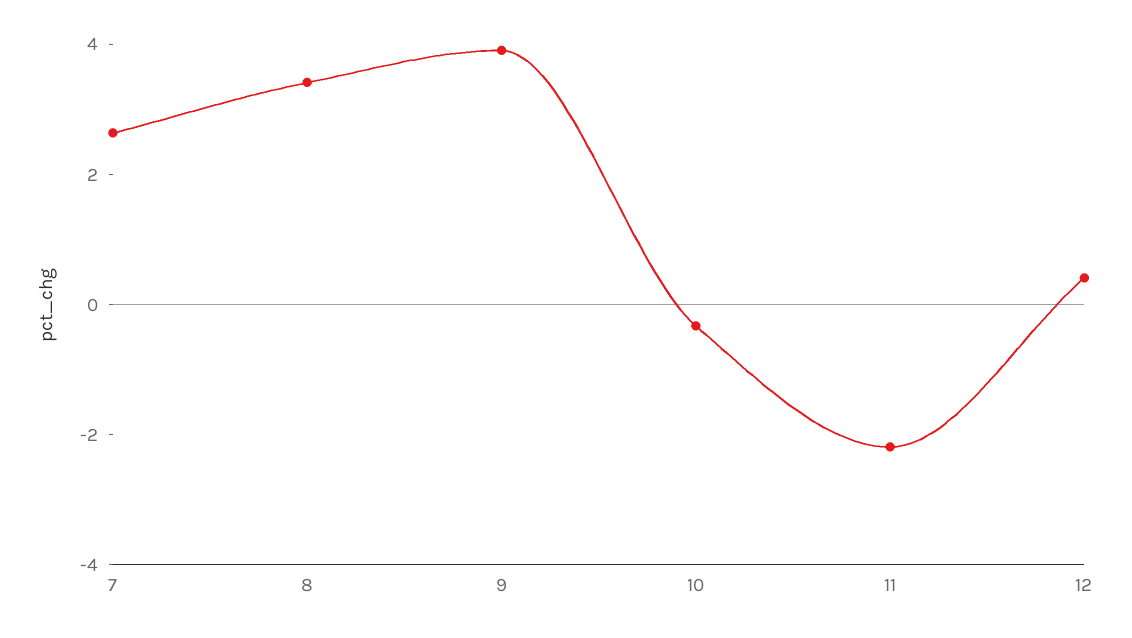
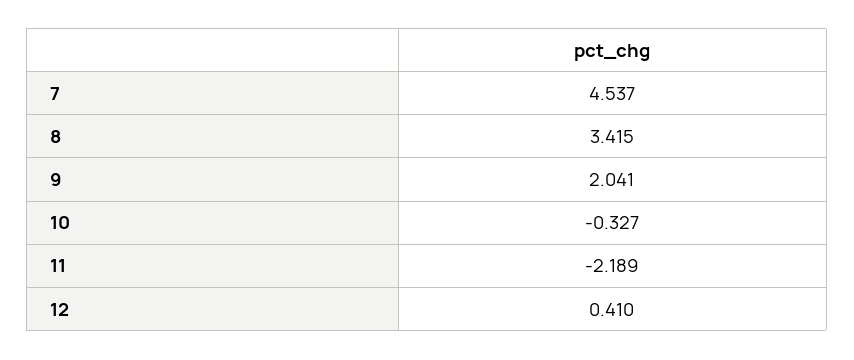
  {
-   "7": 2.5,
+   "7": 4.537,
    "8": 3.415,
-   "9": 4,
+   "9": 2.041,
    "10": -0.327,
    "11": -2.189,
    "12": 0.41
  }

